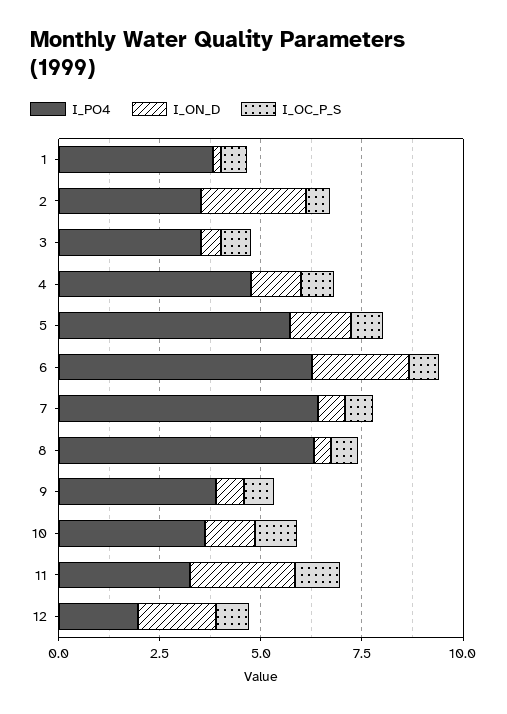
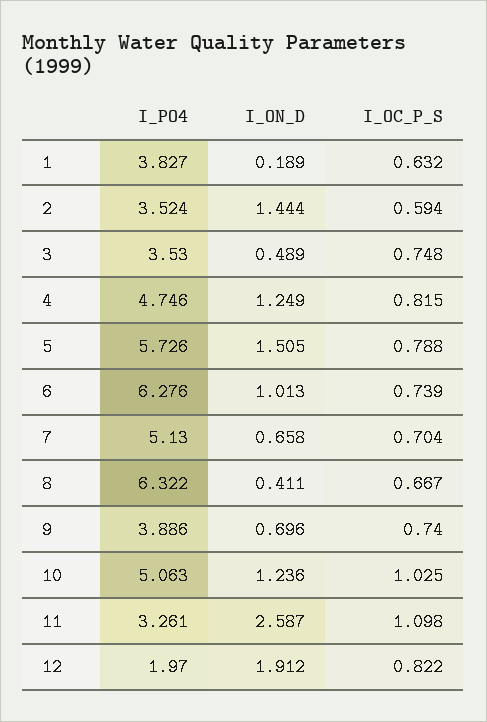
  {
    "I_PO4": {
      "1": 3.827,
      "2": 3.524,
      "3": 3.53,
      "4": 4.746,
      "5": 5.726,
      "6": 6.276,
-     "7": 6.5,
+     "7": 5.13,
      "8": 6.322,
      "9": 3.886,
-     "10": 3.5,
+     "10": 5.063,
      "11": 3.261,
      "12": 1.97
    },
    "I_ON_D": {
      "1": 0.189,
-     "2": 2.5,
+     "2": 1.444,
      "3": 0.489,
      "4": 1.249,
      "5": 1.505,
-     "6": 2.5,
+     "6": 1.013,
      "7": 0.658,
      "8": 0.411,
      "9": 0.696,
      "10": 1.236,
      "11": 2.587,
      "12": 1.912
    },
    "I_OC_P_S": {
      "1": 0.632,
      "2": 0.594,
      "3": 0.748,
      "4": 0.815,
      "5": 0.788,
      "6": 0.739,
      "7": 0.704,
      "8": 0.667,
      "9": 0.74,
      "10": 1.025,
      "11": 1.098,
      "12": 0.822
    }
  }

